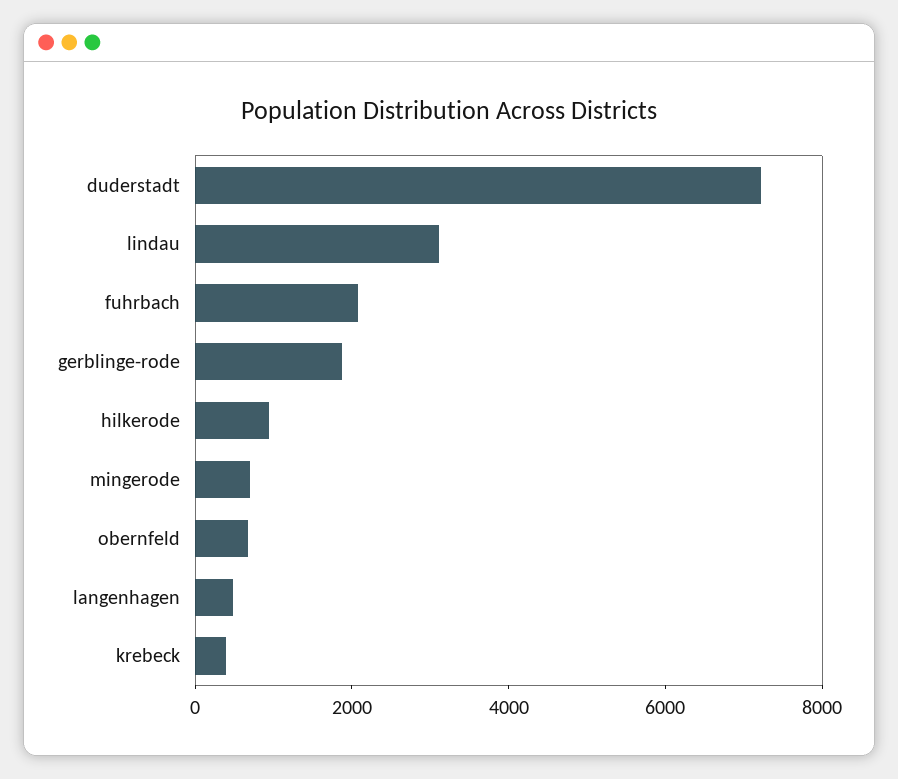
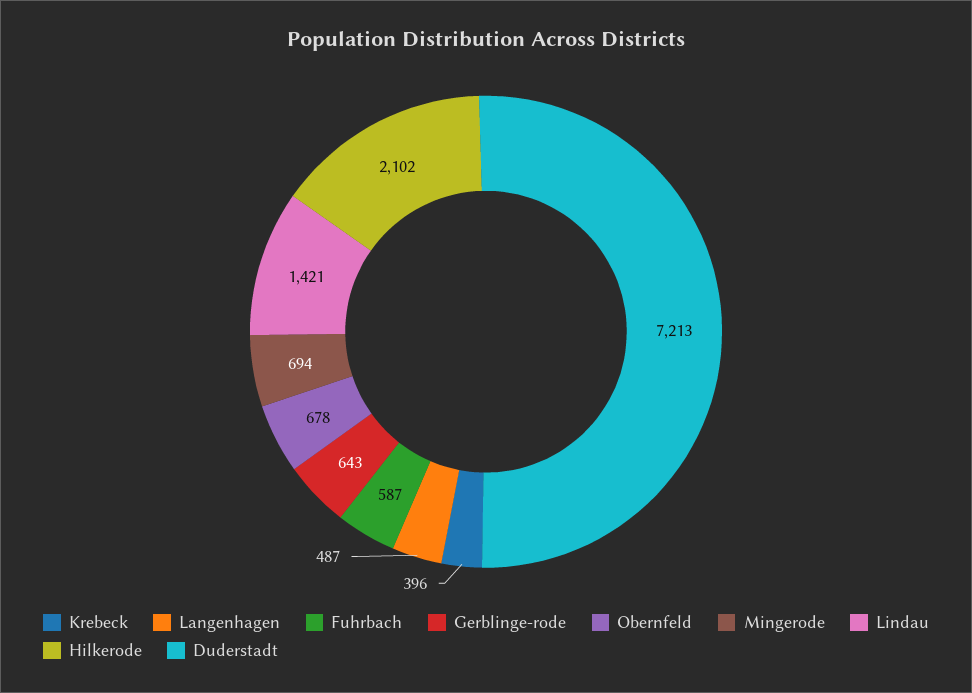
  {
    "duderstadt": 7213,
-   "lindau": 3000,
+   "lindau": 1421,
-   "fuhrbach": 2000,
+   "fuhrbach": 587,
-   "gerblinge-rode": 2000,
+   "gerblinge-rode": 643,
-   "hilkerode": 1000,
+   "hilkerode": 2102,
    "mingerode": 694,
    "obernfeld": 678,
    "langenhagen": 487,
    "krebeck": 396
  }

